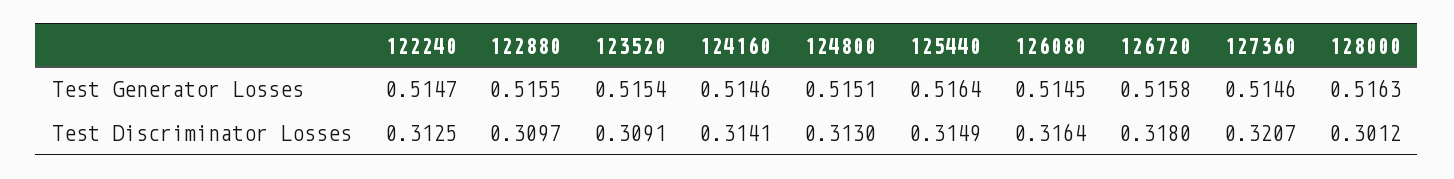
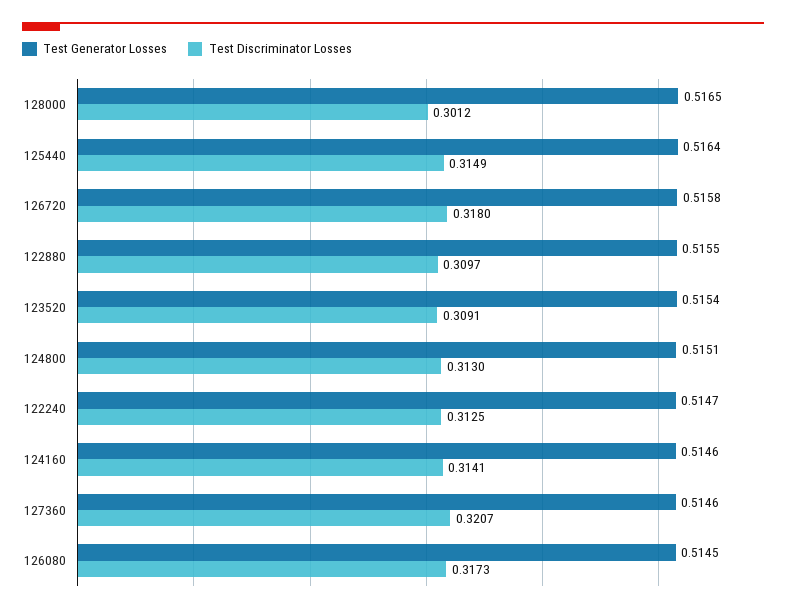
  {
    "Test Generator Losses": {
      "122240": 0.5147,
      "122880": 0.5155,
      "123520": 0.5154,
      "124160": 0.5146,
      "124800": 0.5151,
      "125440": 0.5164,
      "126080": 0.5145,
      "126720": 0.5158,
      "127360": 0.5146,
-     "128000": 0.5163
+     "128000": 0.5165
    },
    "Test Discriminator Losses": {
      "122240": 0.3125,
      "122880": 0.3097,
      "123520": 0.3091,
      "124160": 0.3141,
      "124800": 0.313,
      "125440": 0.3149,
-     "126080": 0.3164,
+     "126080": 0.3173,
      "126720": 0.318,
      "127360": 0.3207,
      "128000": 0.3012
    }
  }

